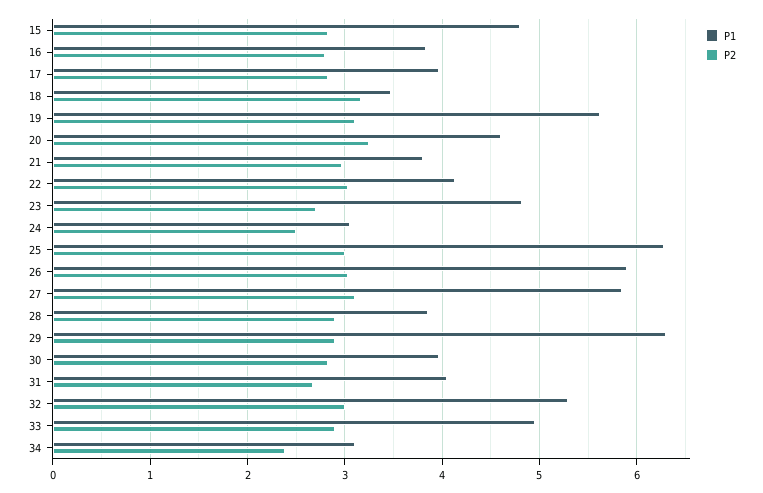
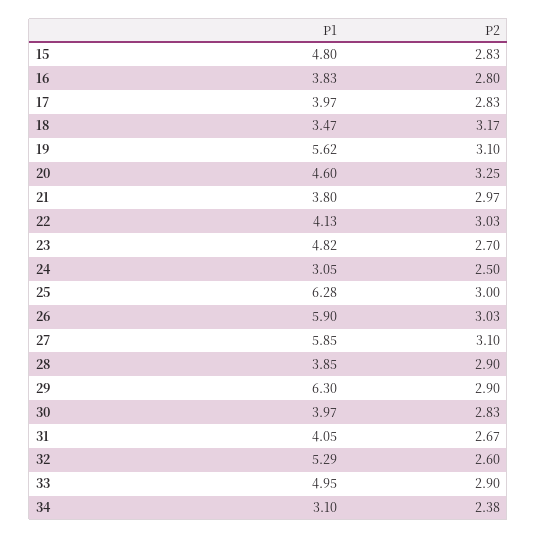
  {
    "P1": {
      "15": 4.8,
      "16": 3.83,
      "17": 3.97,
      "18": 3.47,
      "19": 5.62,
      "20": 4.6,
      "21": 3.8,
      "22": 4.13,
      "23": 4.82,
      "24": 3.05,
      "25": 6.28,
      "26": 5.9,
      "27": 5.85,
      "28": 3.85,
      "29": 6.3,
      "30": 3.97,
      "31": 4.05,
      "32": 5.29,
      "33": 4.95,
      "34": 3.1
    },
    "P2": {
      "15": 2.83,
      "16": 2.8,
      "17": 2.83,
      "18": 3.17,
      "19": 3.1,
      "20": 3.25,
      "21": 2.97,
      "22": 3.03,
      "23": 2.7,
      "24": 2.5,
      "25": 3,
      "26": 3.03,
      "27": 3.1,
      "28": 2.9,
      "29": 2.9,
      "30": 2.83,
      "31": 2.67,
-     "32": 3,
+     "32": 2.6,
      "33": 2.9,
      "34": 2.38
    }
  }

